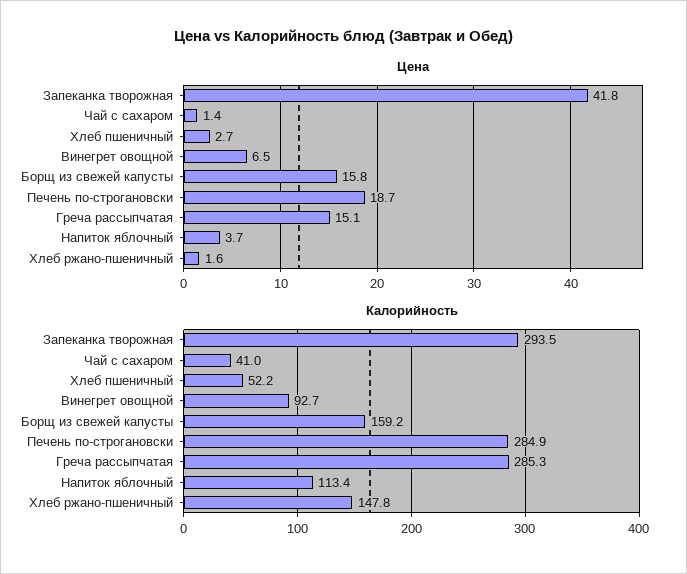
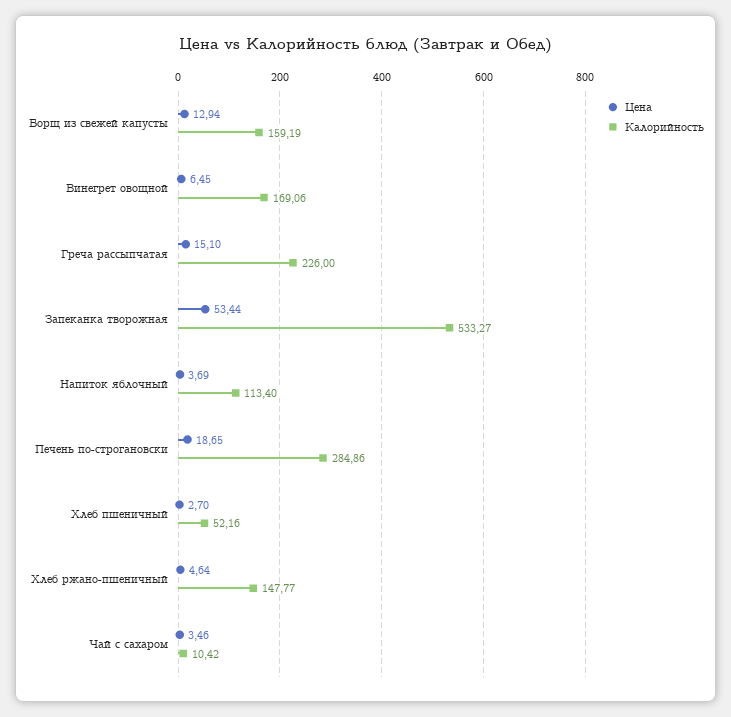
  {
    "Цена": {
-     "Запеканка творожная": 41.8,
+     "Запеканка творожная": 53.44,
-     "Чай с сахаром": 1.4,
+     "Чай с сахаром": 3.46,
      "Хлеб пшеничный": 2.7,
      "Винегрет овощной": 6.45,
-     "Борщ из свежей капусты": 15.8,
+     "Борщ из свежей капусты": 12.94,
      "Печень по-строгановски": 18.65,
      "Греча рассыпчатая": 15.1,
      "Напиток яблочный": 3.69,
-     "Хлеб ржано-пшеничный": 1.6
+     "Хлеб ржано-пшеничный": 4.64
    },
    "Калорийность": {
-     "Запеканка творожная": 293.5,
+     "Запеканка творожная": 533.27,
-     "Чай с сахаром": 41,
+     "Чай с сахаром": 10.42,
      "Хлеб пшеничный": 52.16,
-     "Винегрет овощной": 92.7,
+     "Винегрет овощной": 169.06,
      "Борщ из свежей капусты": 159.19,
      "Печень по-строгановски": 284.86,
-     "Греча рассыпчатая": 285.3,
+     "Греча рассыпчатая": 226,
      "Напиток яблочный": 113.4,
      "Хлеб ржано-пшеничный": 147.77
    }
  }

